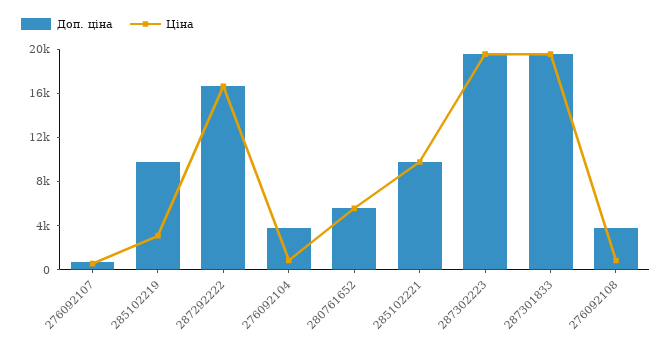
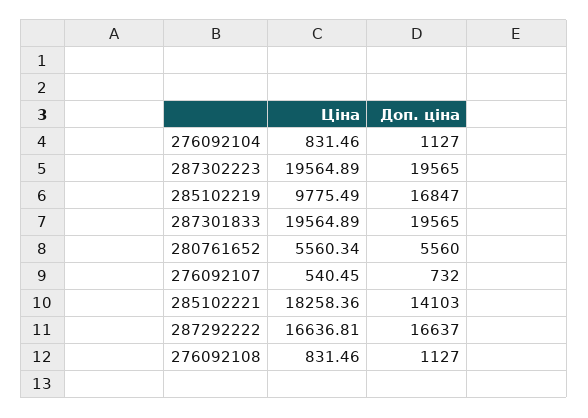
  {
    "Доп. ціна": {
      "276092107": 732,
-     "285102219": 10000,
+     "285102219": 16847,
      "287292222": 16637,
-     "276092104": 4000,
+     "276092104": 1127,
      "280761652": 5560,
-     "285102221": 10000,
+     "285102221": 14103,
      "287302223": 19565,
      "287301833": 19565,
-     "276092108": 4000
+     "276092108": 1127
    },
    "Ціна": {
      "276092107": 540.45,
-     "285102219": 3000,
+     "285102219": 9775.49,
      "287292222": 16636.81,
      "276092104": 831.46,
      "280761652": 5560.34,
-     "285102221": 10000,
+     "285102221": 18258.36,
      "287302223": 19564.89,
      "287301833": 19564.89,
      "276092108": 831.46
    }
  }

